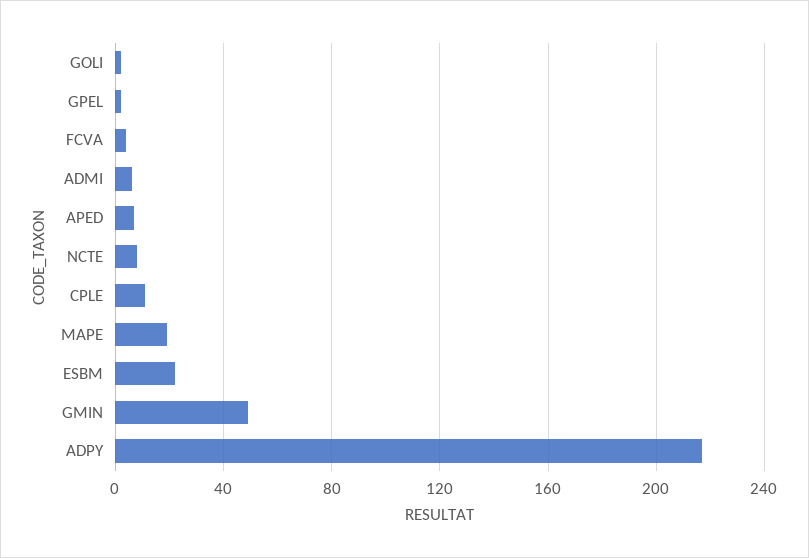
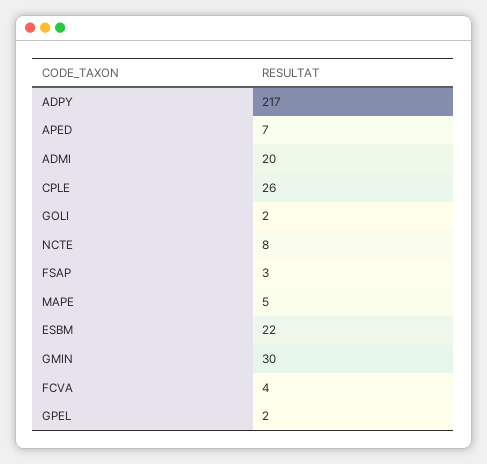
  {
    "GOLI": 2,
    "GPEL": 2,
    "FCVA": 4,
-   "ADMI": 5,
+   "ADMI": 20,
    "APED": 7,
    "NCTE": 8,
-   "CPLE": 10,
+   "CPLE": 26,
-   "MAPE": 20,
+   "MAPE": 5,
    "ESBM": 22,
-   "GMIN": 50,
+   "GMIN": 30,
-   "ADPY": 217
+   "ADPY": 217,
+   "FSAP": 3
  }

